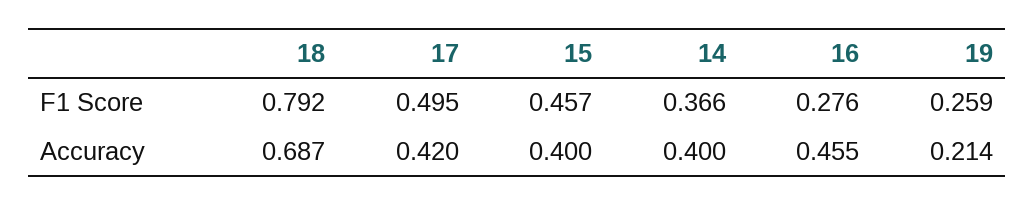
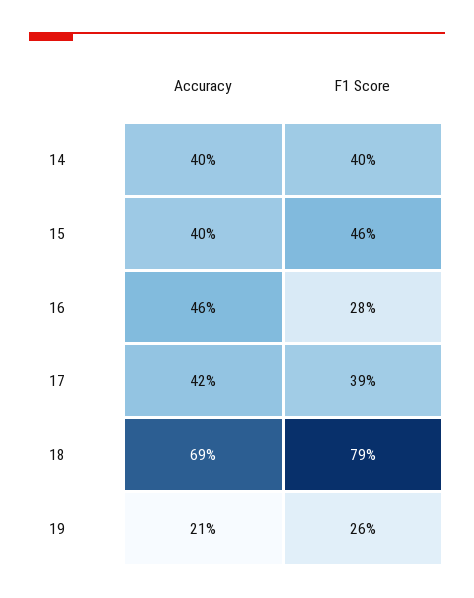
  {
    "18": {
      "F1 Score": 0.792,
      "Accuracy": 0.687
    },
    "17": {
-     "F1 Score": 0.495,
+     "F1 Score": 0.39,
      "Accuracy": 0.42
    },
    "15": {
      "F1 Score": 0.457,
      "Accuracy": 0.4
    },
    "14": {
-     "F1 Score": 0.366,
+     "F1 Score": 0.4,
      "Accuracy": 0.4
    },
    "16": {
      "F1 Score": 0.276,
      "Accuracy": 0.455
    },
    "19": {
      "F1 Score": 0.259,
      "Accuracy": 0.214
    }
  }

